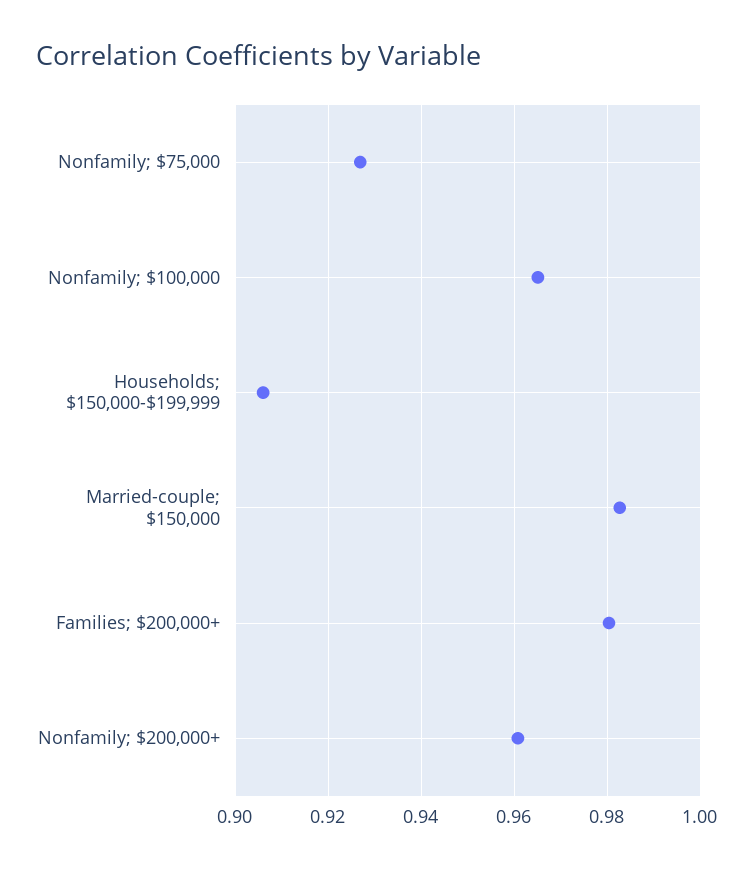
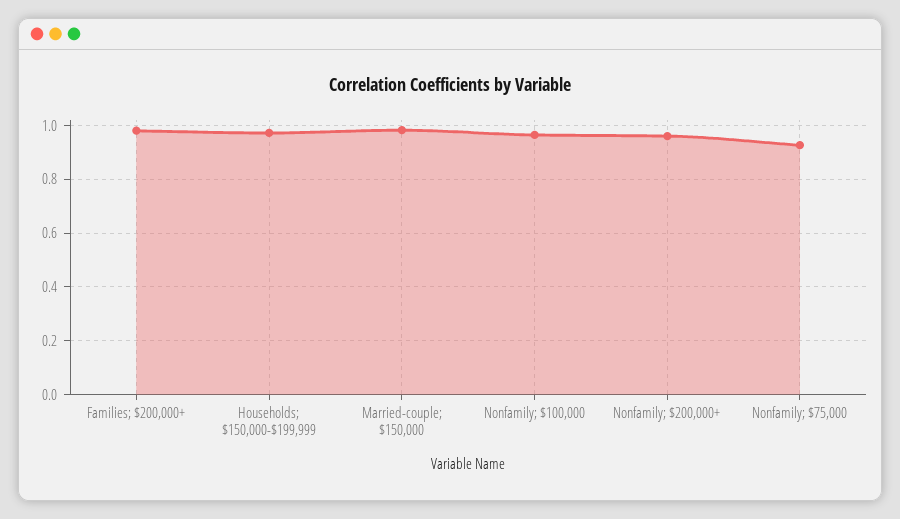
  {
    "Nonfamily; $75,000": 0.926,
    "Nonfamily; $100,000": 0.966,
-   "Households; $150,000-$199,999": 0.906,
+   "Households; $150,000-$199,999": 0.975,
    "Married-couple; $150,000": 0.982,
    "Families; $200,000+": 0.98,
    "Nonfamily; $200,000+": 0.96
  }

